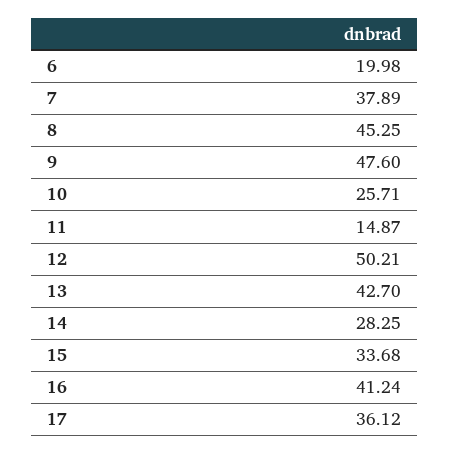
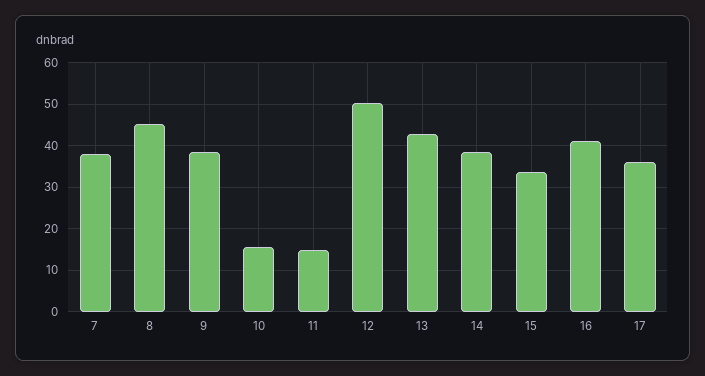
  {
-   "6": 19.98,
    "7": 37.89,
    "8": 45.25,
-   "9": 47.6,
+   "9": 38,
-   "10": 25.71,
+   "10": 16,
    "11": 14.87,
    "12": 50.21,
    "13": 42.7,
-   "14": 28.25,
+   "14": 38,
    "15": 33.68,
    "16": 41.24,
    "17": 36.12
  }

